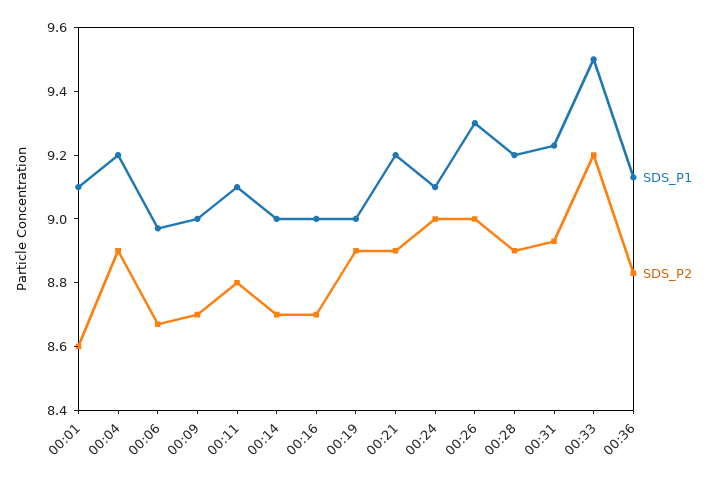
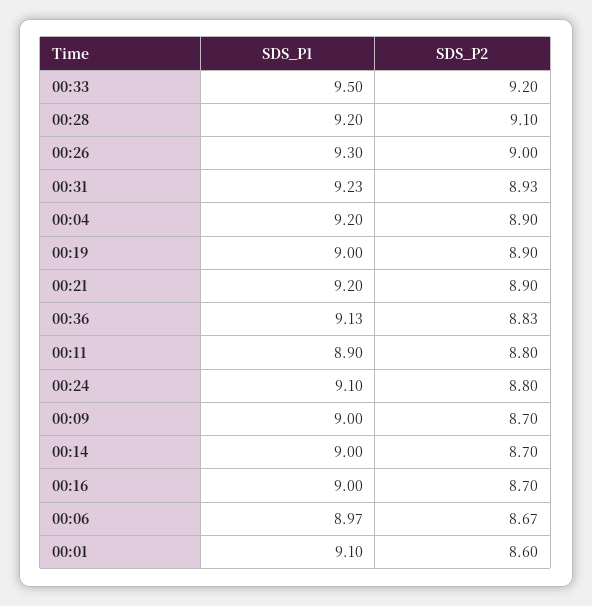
  {
    "SDS_P1": {
      "00:01": 9.1,
      "00:04": 9.2,
      "00:06": 8.97,
      "00:09": 9,
-     "00:11": 9.1,
+     "00:11": 8.9,
      "00:14": 9,
      "00:16": 9,
      "00:19": 9,
      "00:21": 9.2,
      "00:24": 9.1,
      "00:26": 9.3,
      "00:28": 9.2,
      "00:31": 9.23,
      "00:33": 9.5,
      "00:36": 9.13
    },
    "SDS_P2": {
      "00:01": 8.6,
      "00:04": 8.9,
      "00:06": 8.67,
      "00:09": 8.7,
      "00:11": 8.8,
      "00:14": 8.7,
      "00:16": 8.7,
      "00:19": 8.9,
      "00:21": 8.9,
-     "00:24": 9,
+     "00:24": 8.8,
      "00:26": 9,
-     "00:28": 8.9,
+     "00:28": 9.1,
      "00:31": 8.93,
      "00:33": 9.2,
      "00:36": 8.83
    }
  }

